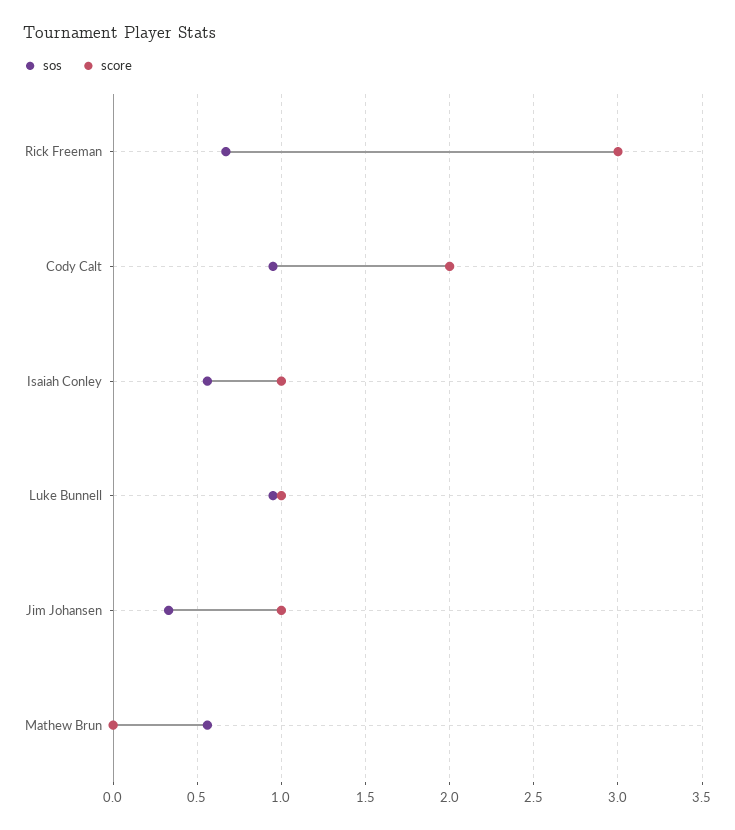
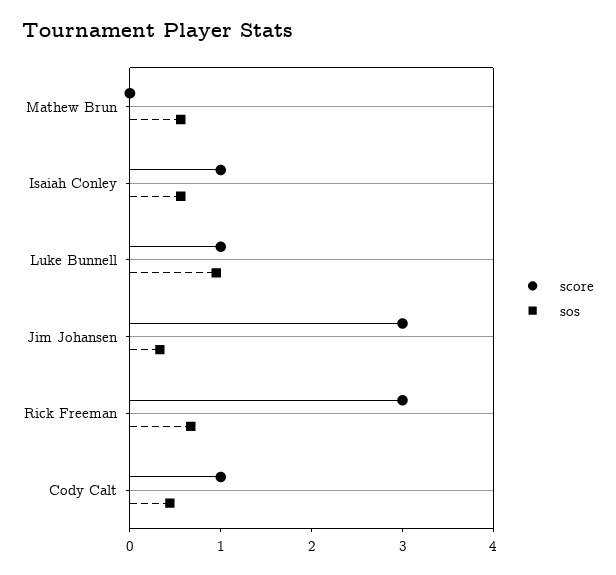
  {
    "sos": {
      "Rick Freeman": 0.65,
-     "Cody Calt": 0.95,
+     "Cody Calt": 0.4,
      "Isaiah Conley": 0.55,
      "Luke Bunnell": 0.95,
      "Jim Johansen": 0.35,
      "Mathew Brun": 0.55
    },
    "score": {
      "Rick Freeman": 3,
-     "Cody Calt": 2,
+     "Cody Calt": 1,
      "Isaiah Conley": 1,
      "Luke Bunnell": 1,
-     "Jim Johansen": 1,
+     "Jim Johansen": 3,
      "Mathew Brun": 0
    }
  }

